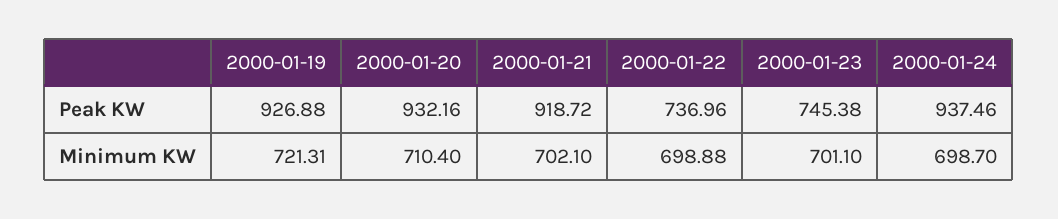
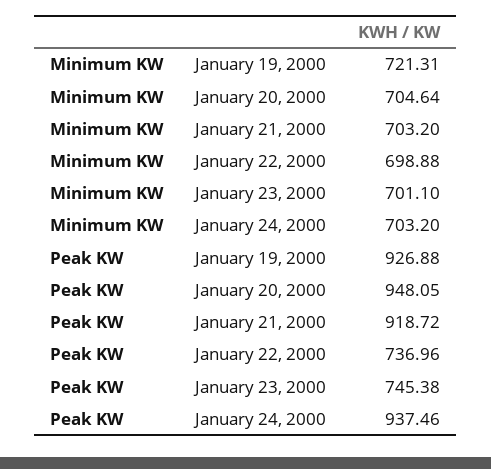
  {
    "2000-01-19": {
      "Peak KW": 926.88,
      "Minimum KW": 721.31
    },
    "2000-01-20": {
-     "Peak KW": 932.16,
+     "Peak KW": 948.05,
-     "Minimum KW": 710.4
+     "Minimum KW": 704.64
    },
    "2000-01-21": {
      "Peak KW": 918.72,
-     "Minimum KW": 702.1
+     "Minimum KW": 703.2
    },
    "2000-01-22": {
      "Peak KW": 736.96,
      "Minimum KW": 698.88
    },
    "2000-01-23": {
      "Peak KW": 745.38,
      "Minimum KW": 701.1
    },
    "2000-01-24": {
      "Peak KW": 937.46,
-     "Minimum KW": 698.7
+     "Minimum KW": 703.2
    }
  }

